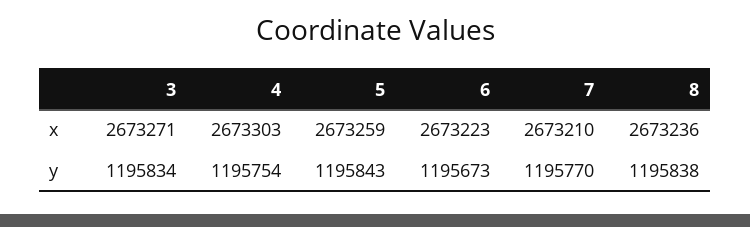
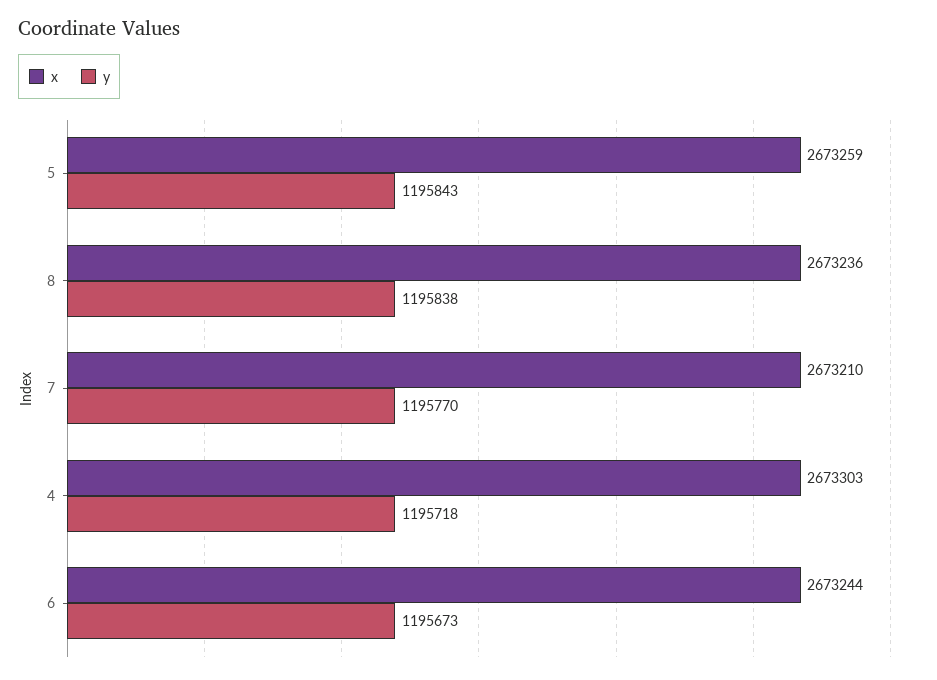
  {
    "x": {
-     "3": 2673271,
      "4": 2673303,
      "5": 2673259,
-     "6": 2673223,
+     "6": 2673244,
      "7": 2673210,
      "8": 2673236
    },
    "y": {
-     "3": 1195834,
-     "4": 1195754,
+     "4": 1195718,
      "5": 1195843,
      "6": 1195673,
      "7": 1195770,
      "8": 1195838
    }
  }

